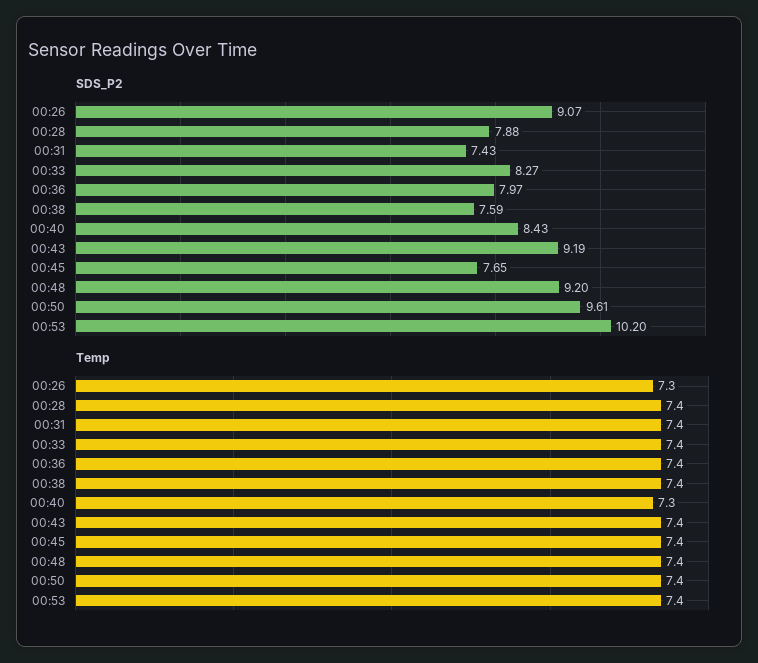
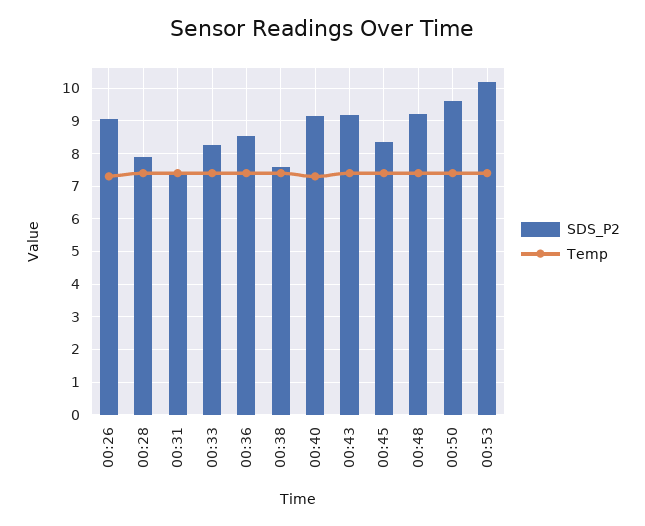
  {
    "SDS_P2": {
      "00:26": 9.07,
      "00:28": 7.88,
      "00:31": 7.43,
      "00:33": 8.27,
-     "00:36": 7.97,
+     "00:36": 8.6,
      "00:38": 7.59,
-     "00:40": 8.43,
+     "00:40": 9.2,
      "00:43": 9.19,
-     "00:45": 7.65,
+     "00:45": 8.4,
      "00:48": 9.2,
      "00:50": 9.61,
      "00:53": 10.2
    },
    "Temp": {
      "00:26": 7.3,
      "00:28": 7.4,
      "00:31": 7.4,
      "00:33": 7.4,
      "00:36": 7.4,
      "00:38": 7.4,
      "00:40": 7.3,
      "00:43": 7.4,
      "00:45": 7.4,
      "00:48": 7.4,
      "00:50": 7.4,
      "00:53": 7.4
    }
  }

